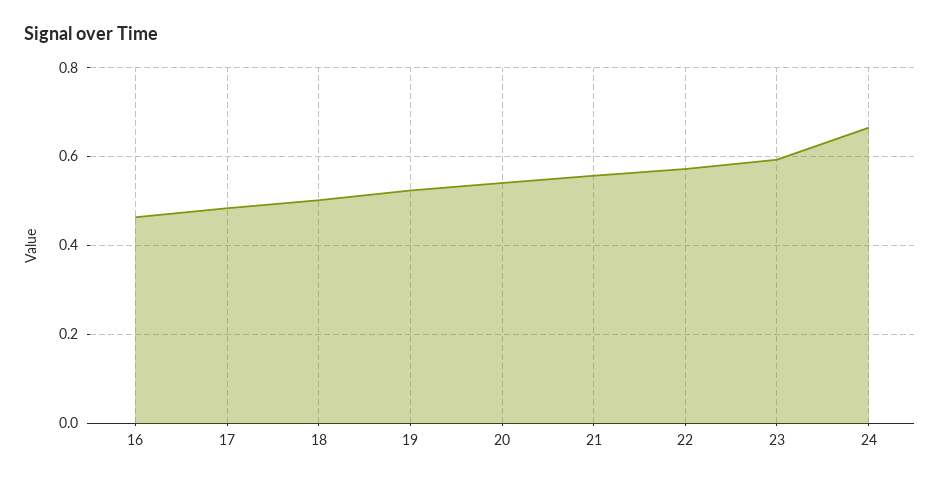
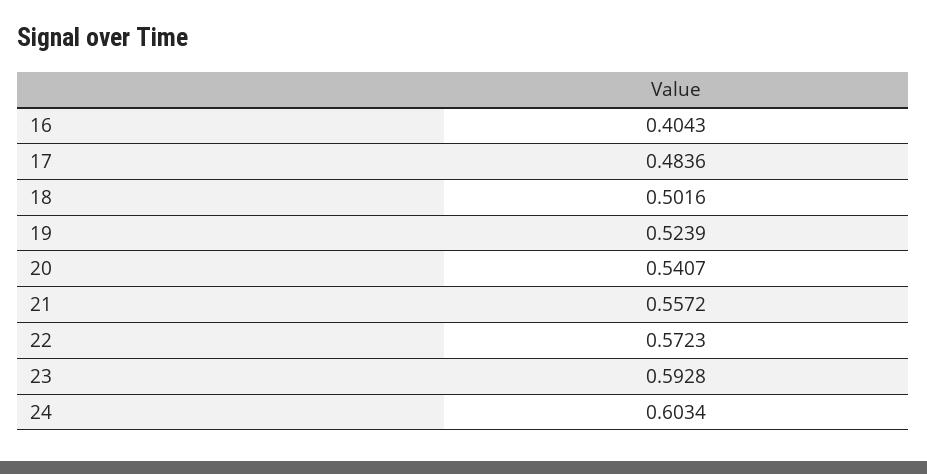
  {
-   "16": 0.46,
+   "16": 0.4043,
    "17": 0.4836,
    "18": 0.5016,
    "19": 0.5239,
    "20": 0.5407,
    "21": 0.5572,
    "22": 0.5723,
    "23": 0.5928,
-   "24": 0.66
+   "24": 0.6034
  }

